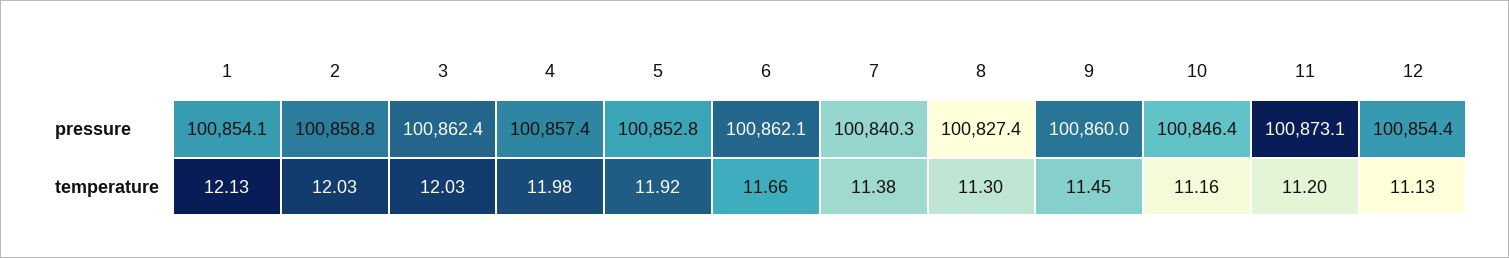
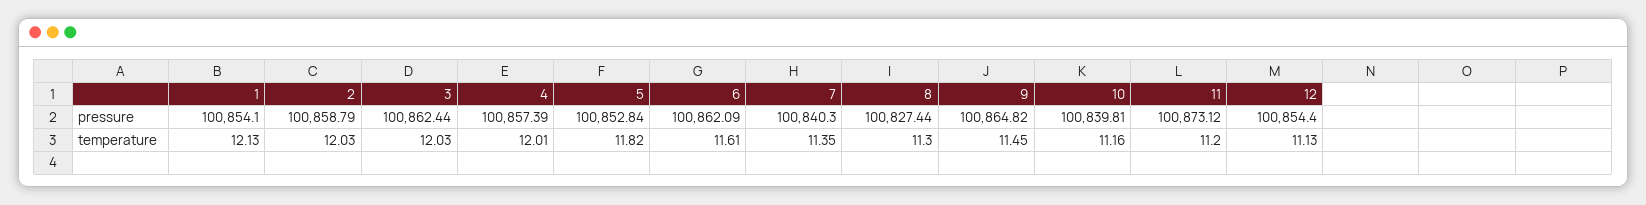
  {
    "1": {
      "pressure": 100854.1,
      "temperature": 12.13
    },
    "2": {
      "pressure": 100858.79,
      "temperature": 12.03
    },
    "3": {
      "pressure": 100862.44,
      "temperature": 12.03
    },
    "4": {
      "pressure": 100857.39,
-     "temperature": 11.98
+     "temperature": 12.01
    },
    "5": {
      "pressure": 100852.84,
-     "temperature": 11.92
+     "temperature": 11.82
    },
    "6": {
      "pressure": 100862.09,
-     "temperature": 11.66
+     "temperature": 11.61
    },
    "7": {
      "pressure": 100840.3,
-     "temperature": 11.38
+     "temperature": 11.35
    },
    "8": {
      "pressure": 100827.44,
      "temperature": 11.3
    },
    "9": {
-     "pressure": 100860,
+     "pressure": 100864.82,
      "temperature": 11.45
    },
    "10": {
-     "pressure": 100846.4,
+     "pressure": 100839.81,
      "temperature": 11.16
    },
    "11": {
      "pressure": 100873.12,
      "temperature": 11.2
    },
    "12": {
      "pressure": 100854.4,
      "temperature": 11.13
    }
  }

